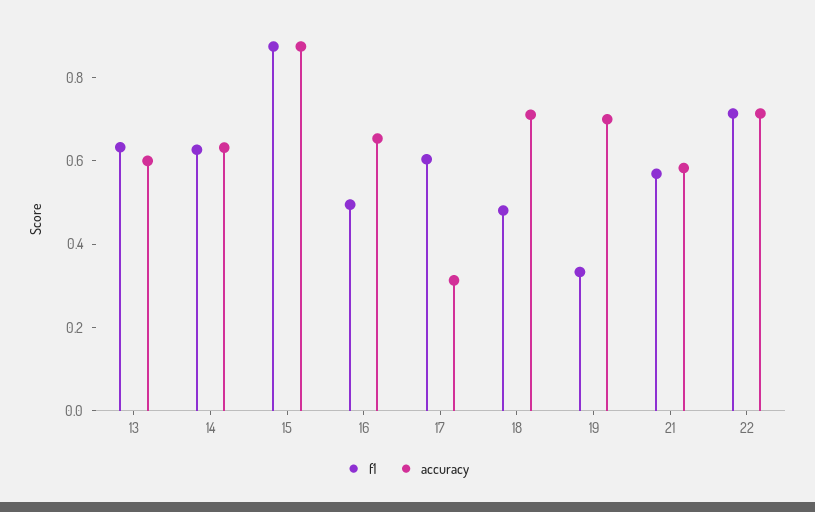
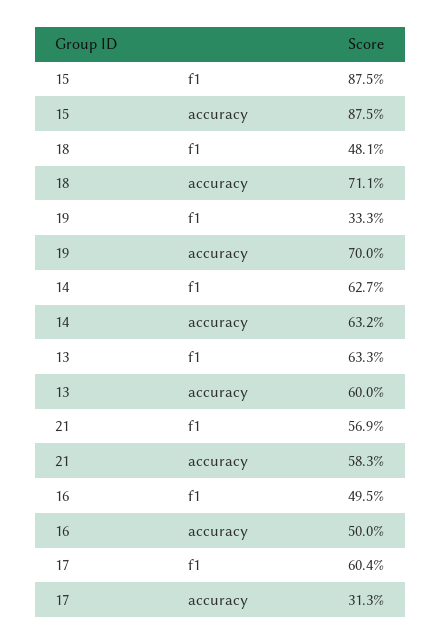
  {
    "f1": {
      "13": 0.633,
      "14": 0.627,
      "15": 0.875,
      "16": 0.495,
      "17": 0.604,
      "18": 0.481,
      "19": 0.333,
-     "21": 0.569,
+     "21": 0.569
-     "22": 0.7
    },
    "accuracy": {
      "13": 0.6,
      "14": 0.632,
      "15": 0.875,
-     "16": 0.65,
+     "16": 0.5,
      "17": 0.313,
      "18": 0.711,
      "19": 0.7,
-     "21": 0.583,
+     "21": 0.583
-     "22": 0.7
    }
  }

